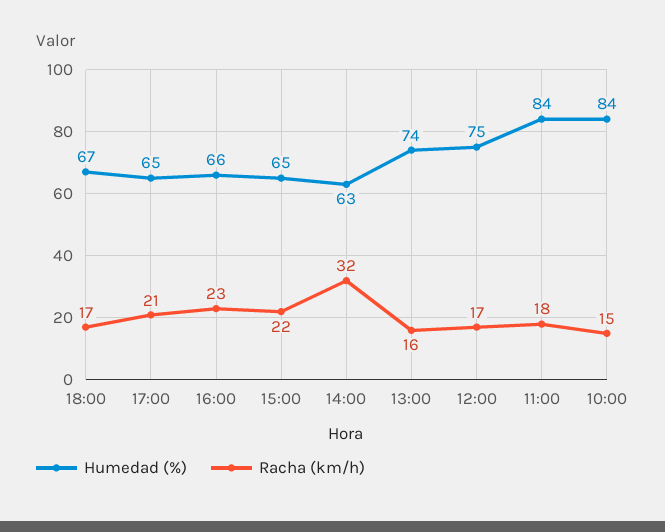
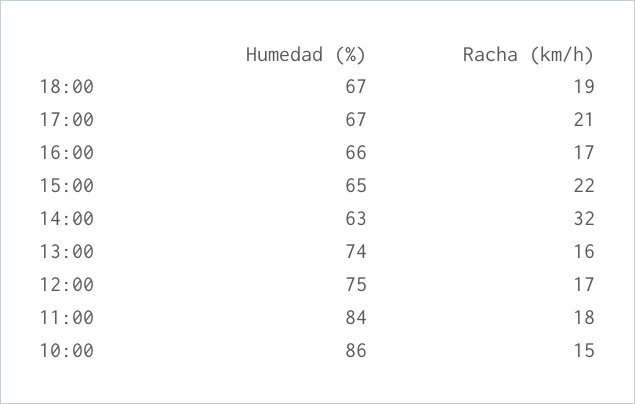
  {
    "Humedad (%)": {
      "18:00": 67,
-     "17:00": 65,
+     "17:00": 67,
      "16:00": 66,
      "15:00": 65,
      "14:00": 63,
      "13:00": 74,
      "12:00": 75,
      "11:00": 84,
-     "10:00": 84
+     "10:00": 86
    },
    "Racha (km/h)": {
-     "18:00": 17,
+     "18:00": 19,
      "17:00": 21,
-     "16:00": 23,
+     "16:00": 17,
      "15:00": 22,
      "14:00": 32,
      "13:00": 16,
      "12:00": 17,
      "11:00": 18,
      "10:00": 15
    }
  }

